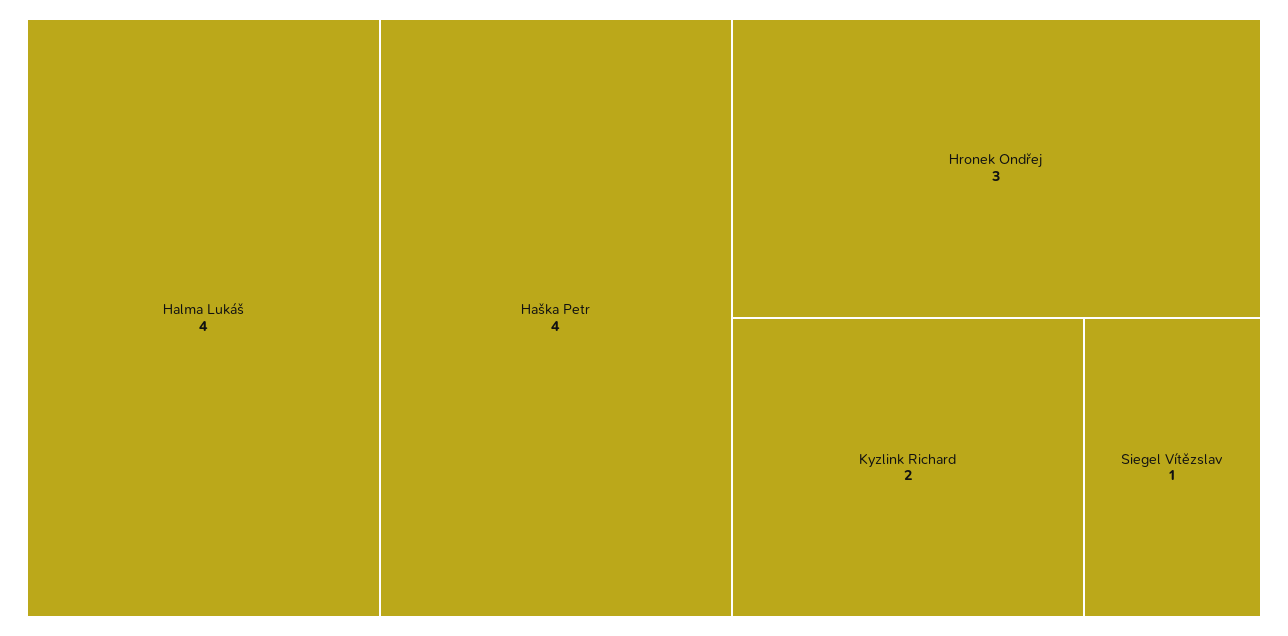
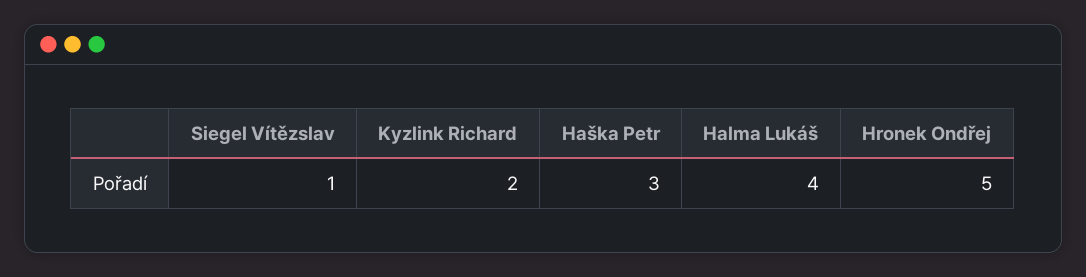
  {
    "Halma Lukáš": 4,
-   "Haška Petr": 4,
+   "Haška Petr": 3,
-   "Hronek Ondřej": 3,
+   "Hronek Ondřej": 5,
    "Kyzlink Richard": 2,
    "Siegel Vítězslav": 1
  }

